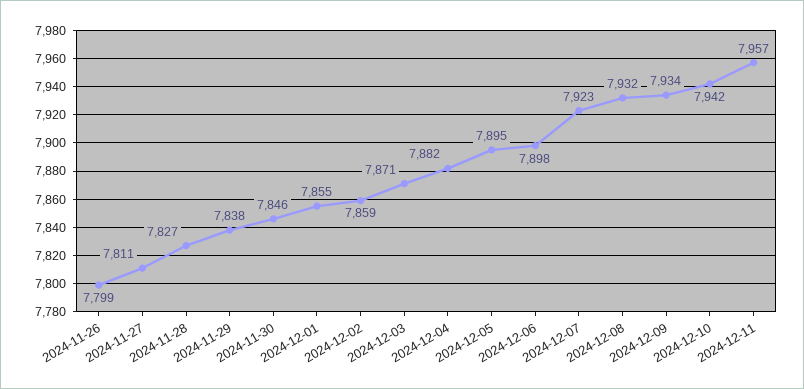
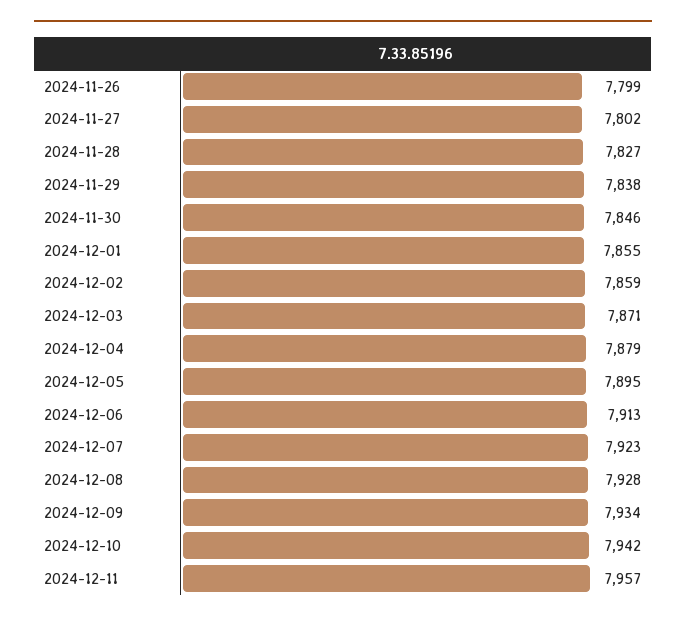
  {
    "2024-11-26": 7799,
-   "2024-11-27": 7811,
+   "2024-11-27": 7802,
    "2024-11-28": 7827,
    "2024-11-29": 7838,
    "2024-11-30": 7846,
    "2024-12-01": 7855,
    "2024-12-02": 7859,
    "2024-12-03": 7871,
-   "2024-12-04": 7882,
+   "2024-12-04": 7879,
    "2024-12-05": 7895,
-   "2024-12-06": 7898,
+   "2024-12-06": 7913,
    "2024-12-07": 7923,
-   "2024-12-08": 7932,
+   "2024-12-08": 7928,
    "2024-12-09": 7934,
    "2024-12-10": 7942,
    "2024-12-11": 7957
  }

